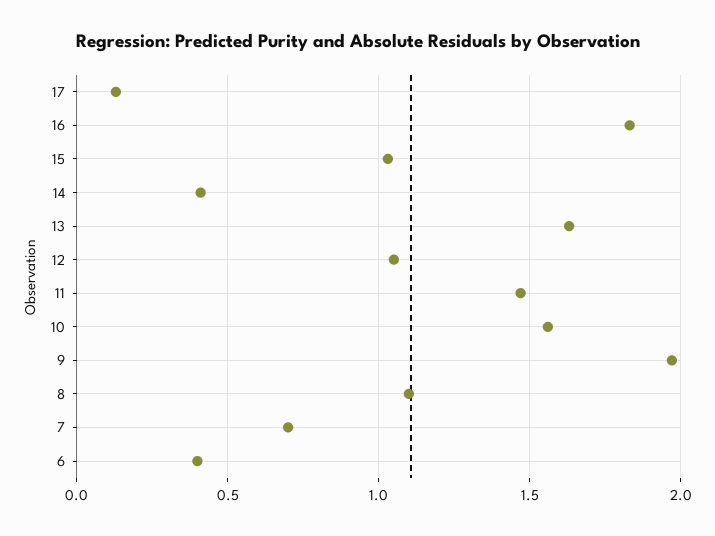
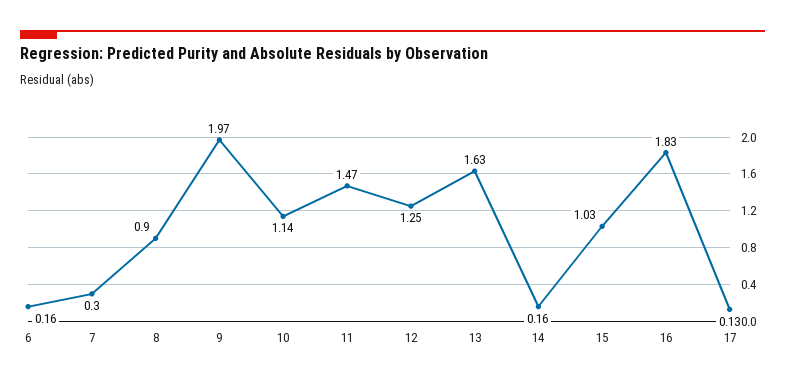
  {
    "17": 0.13,
    "16": 1.83,
    "15": 1.03,
-   "14": 0.4,
+   "14": 0.16,
    "13": 1.63,
-   "12": 1.05,
+   "12": 1.25,
    "11": 1.47,
-   "10": 1.55,
+   "10": 1.14,
    "9": 1.97,
-   "8": 1.1,
+   "8": 0.9,
-   "7": 0.7,
+   "7": 0.3,
-   "6": 0.4
+   "6": 0.16
  }

